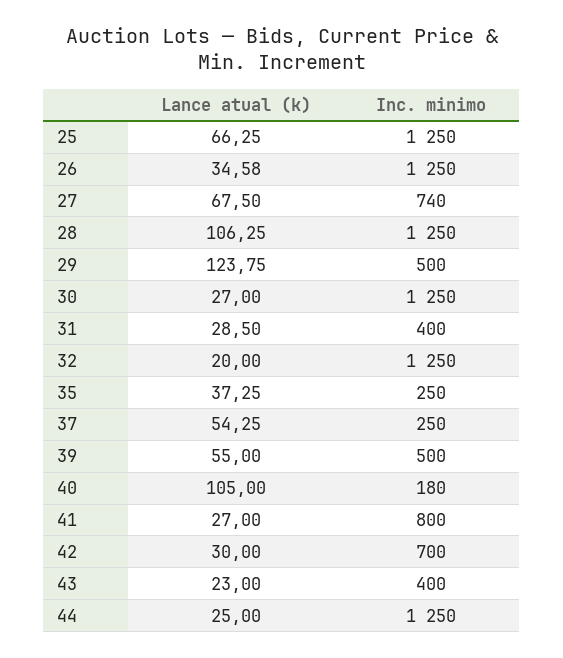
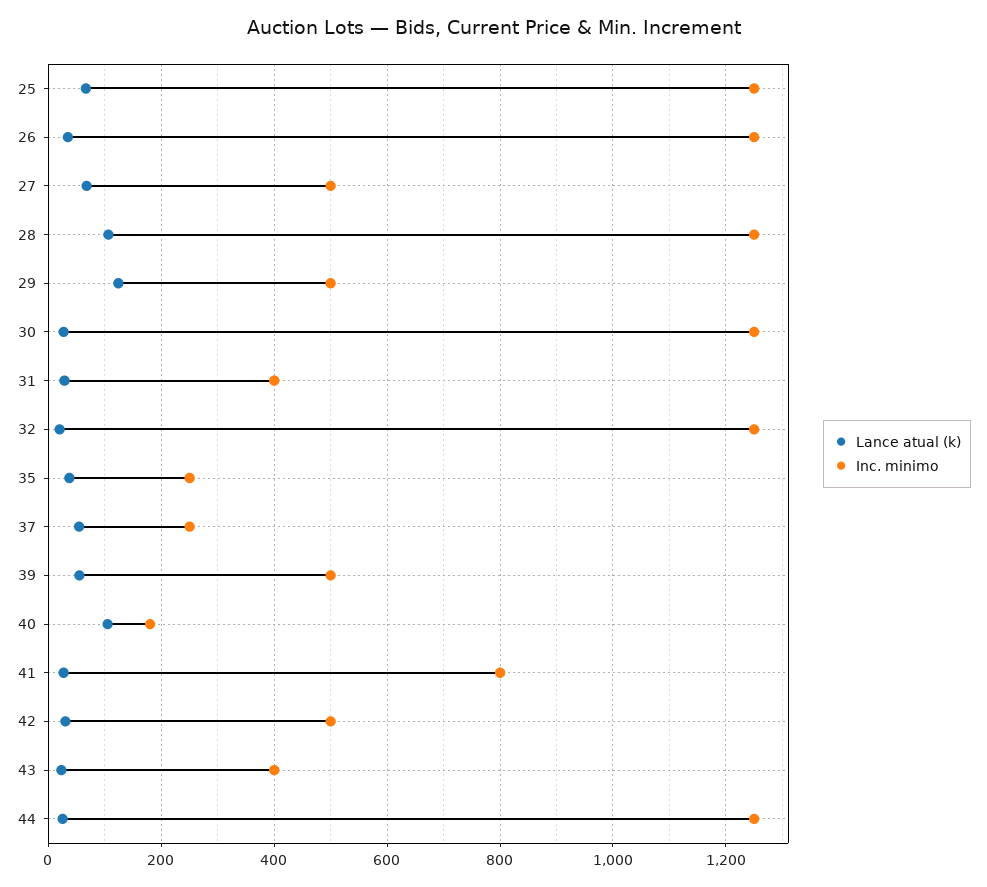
  {
    "Lance atual (k)": {
      "25": 66.25,
      "26": 34.58,
      "27": 67.5,
      "28": 106.25,
      "29": 123.75,
      "30": 27,
      "31": 28.5,
      "32": 20,
      "35": 37.25,
      "37": 54.25,
      "39": 55,
      "40": 105,
      "41": 27,
      "42": 30,
      "43": 23,
      "44": 25
    },
    "Inc. minimo": {
      "25": 1250,
      "26": 1250,
-     "27": 740,
+     "27": 500,
      "28": 1250,
      "29": 500,
      "30": 1250,
      "31": 400,
      "32": 1250,
      "35": 250,
      "37": 250,
      "39": 500,
      "40": 180,
      "41": 800,
-     "42": 700,
+     "42": 500,
      "43": 400,
      "44": 1250
    }
  }

